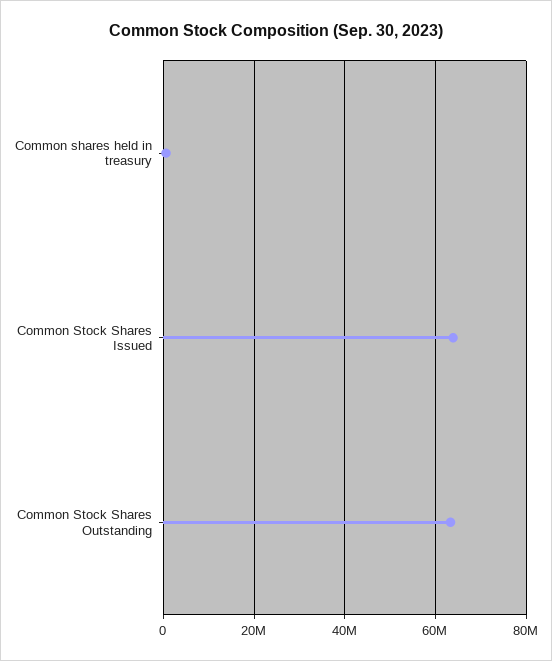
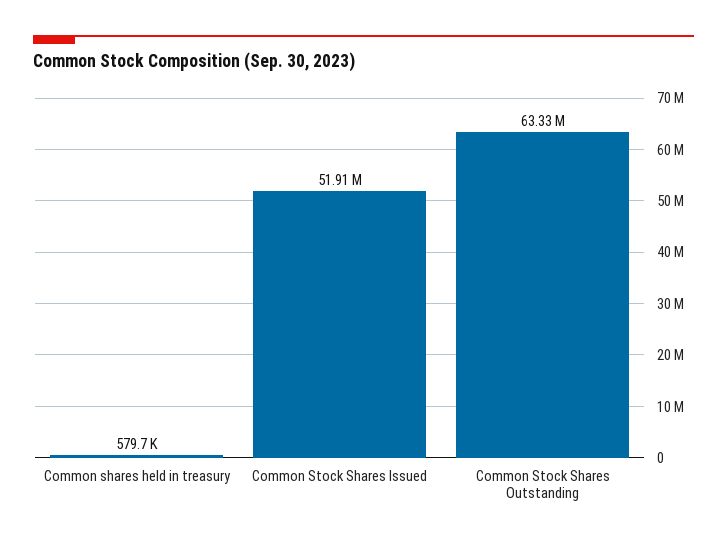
  {
    "Common shares held in treasury": 579700,
-   "Common Stock Shares Issued": 64000000,
+   "Common Stock Shares Issued": 51910000,
    "Common Stock Shares Outstanding": 63330000
  }

